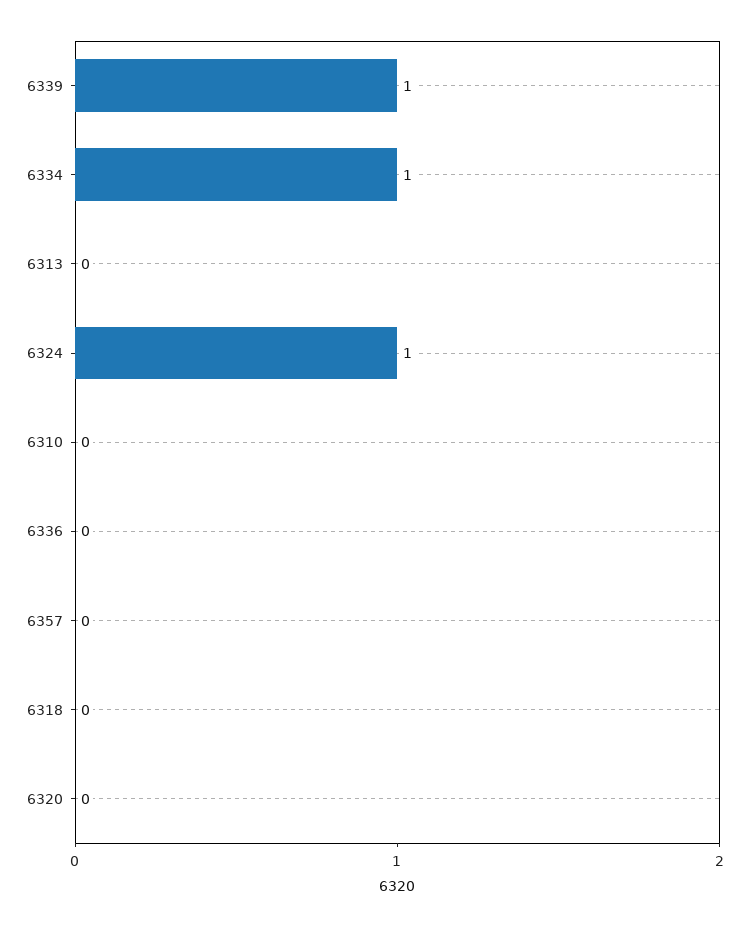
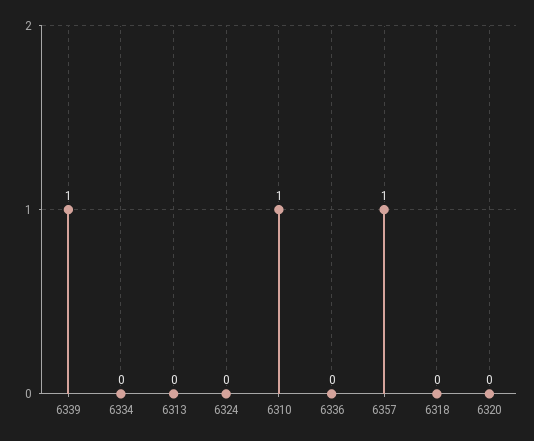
  {
    "6339": 1,
-   "6334": 1,
+   "6334": 0,
    "6313": 0,
-   "6324": 1,
+   "6324": 0,
-   "6310": 0,
+   "6310": 1,
    "6336": 0,
-   "6357": 0,
+   "6357": 1,
    "6318": 0,
    "6320": 0
  }

